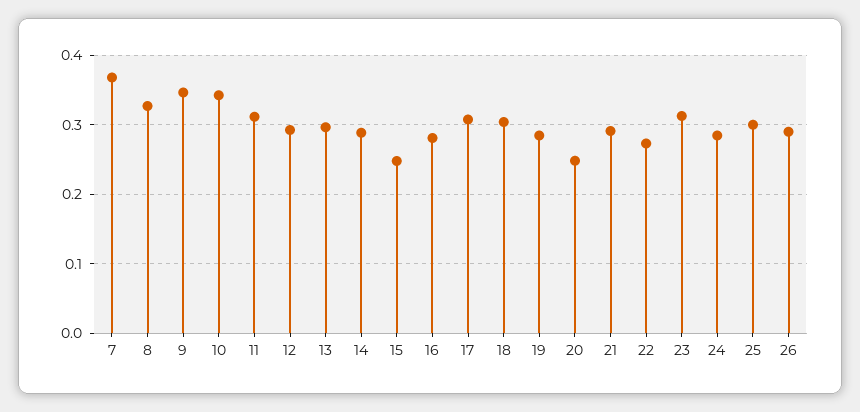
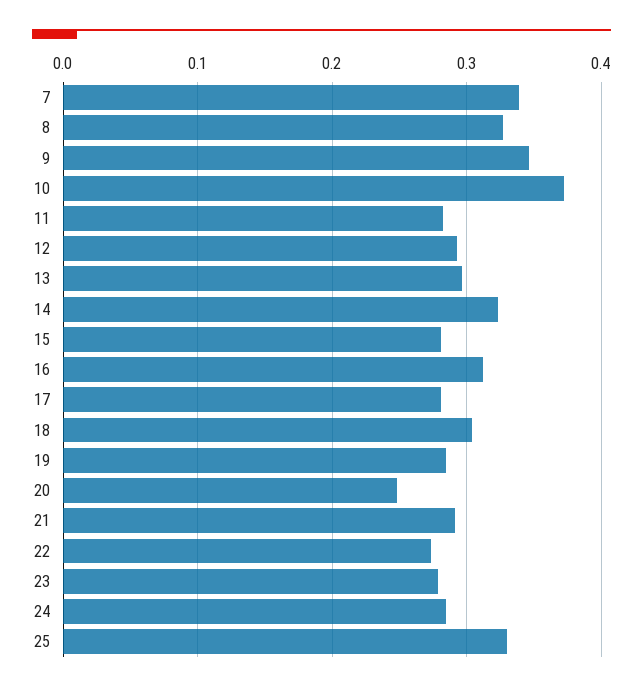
  {
-   "7": 0.37,
+   "7": 0.34,
    "8": 0.33,
    "9": 0.35,
-   "10": 0.34,
+   "10": 0.37,
-   "11": 0.31,
+   "11": 0.28,
    "12": 0.29,
    "13": 0.3,
-   "14": 0.29,
+   "14": 0.32,
-   "15": 0.25,
+   "15": 0.28,
-   "16": 0.28,
+   "16": 0.31,
-   "17": 0.31,
+   "17": 0.28,
    "18": 0.3,
    "19": 0.28,
    "20": 0.25,
    "21": 0.29,
    "22": 0.27,
-   "23": 0.31,
+   "23": 0.28,
    "24": 0.28,
-   "25": 0.3,
+   "25": 0.33
-   "26": 0.29
  }

